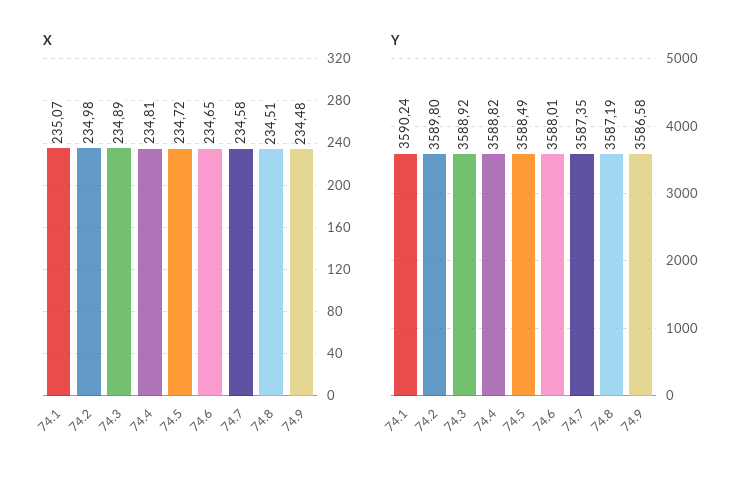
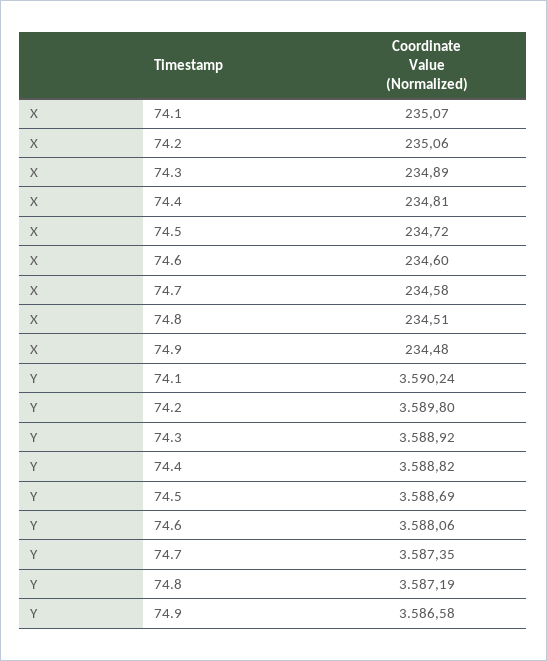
  {
    "X": {
      "74.1": 235.07,
-     "74.2": 234.98,
+     "74.2": 235.06,
      "74.3": 234.89,
      "74.4": 234.81,
      "74.5": 234.72,
-     "74.6": 234.65,
+     "74.6": 234.6,
      "74.7": 234.58,
      "74.8": 234.51,
      "74.9": 234.48
    },
    "Y": {
      "74.1": 3590.24,
      "74.2": 3589.8,
      "74.3": 3588.92,
      "74.4": 3588.82,
-     "74.5": 3588.49,
+     "74.5": 3588.69,
-     "74.6": 3588.01,
+     "74.6": 3588.06,
      "74.7": 3587.35,
      "74.8": 3587.19,
      "74.9": 3586.58
    }
  }

